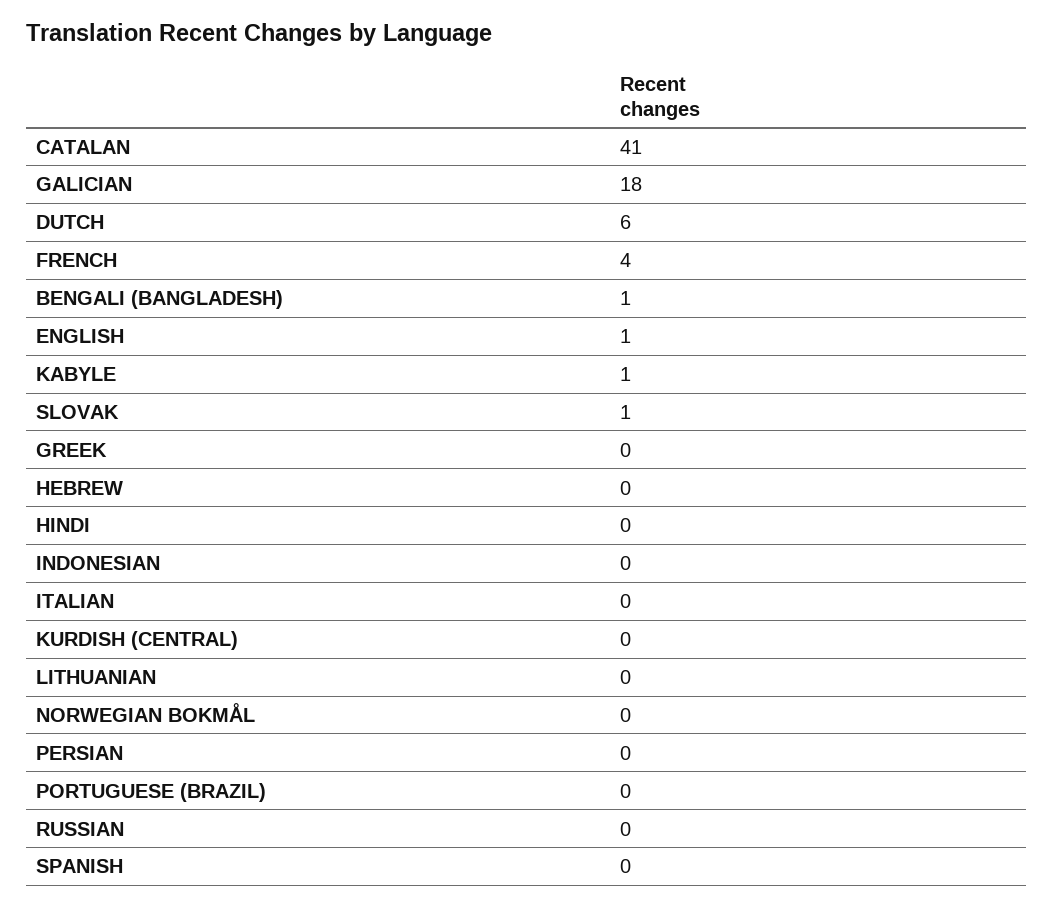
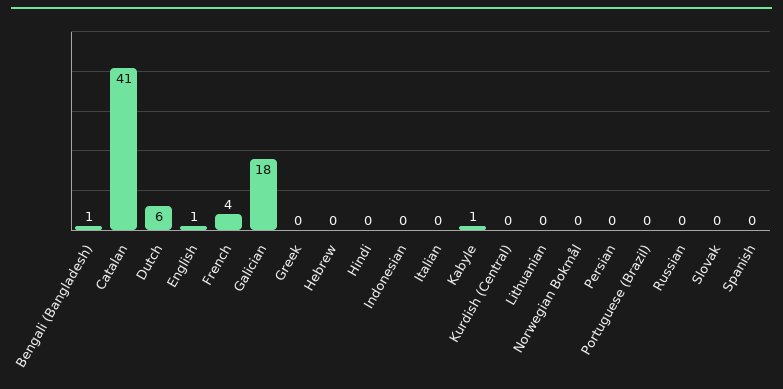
  {
    "CATALAN": 41,
    "GALICIAN": 18,
    "DUTCH": 6,
    "FRENCH": 4,
    "BENGALI (BANGLADESH)": 1,
    "ENGLISH": 1,
    "KABYLE": 1,
-   "SLOVAK": 1,
+   "SLOVAK": 0,
    "GREEK": 0,
    "HEBREW": 0,
    "HINDI": 0,
    "INDONESIAN": 0,
    "ITALIAN": 0,
    "KURDISH (CENTRAL)": 0,
    "LITHUANIAN": 0,
    "NORWEGIAN BOKMÅL": 0,
    "PERSIAN": 0,
    "PORTUGUESE (BRAZIL)": 0,
    "RUSSIAN": 0,
    "SPANISH": 0
  }

